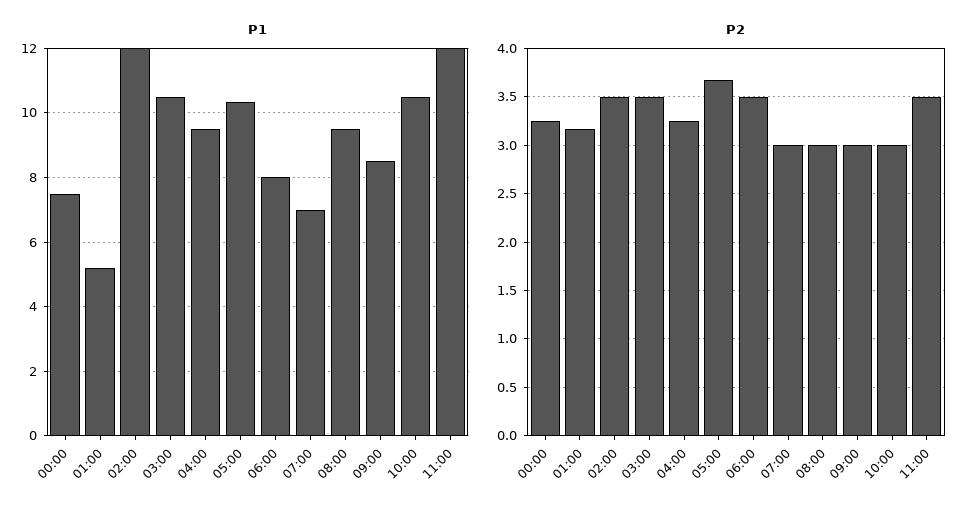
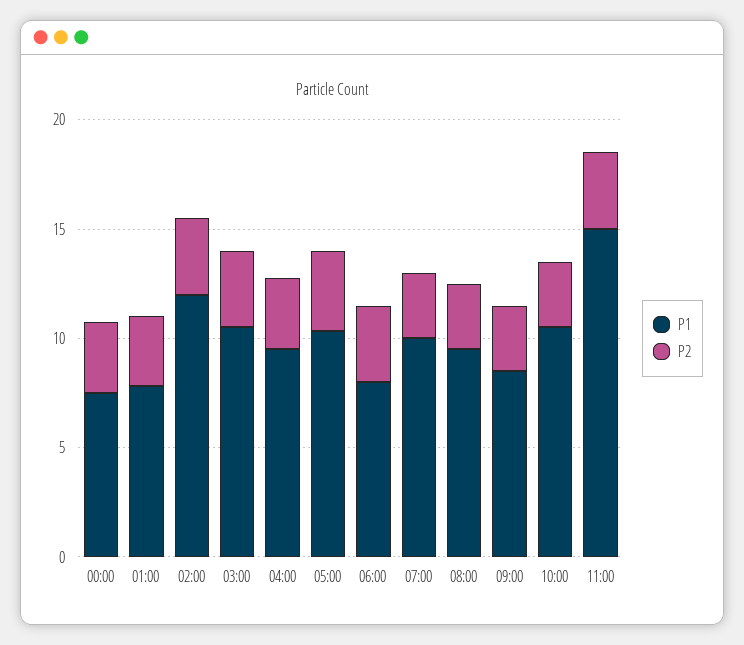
  {
    "P1": {
      "00:00": 7.6,
-     "01:00": 5.2,
+     "01:00": 8,
      "02:00": 12,
      "03:00": 10.6,
      "04:00": 9.6,
      "05:00": 10.4,
      "06:00": 8,
-     "07:00": 7,
+     "07:00": 10,
      "08:00": 9.6,
      "09:00": 8.6,
      "10:00": 10.6,
-     "11:00": 12
+     "11:00": 15
    },
    "P2": {
      "00:00": 3.3,
      "01:00": 3.2,
      "02:00": 3.5,
      "03:00": 3.5,
      "04:00": 3.3,
      "05:00": 3.7,
      "06:00": 3.5,
      "07:00": 3,
      "08:00": 3,
      "09:00": 3,
      "10:00": 3,
      "11:00": 3.5
    }
  }

